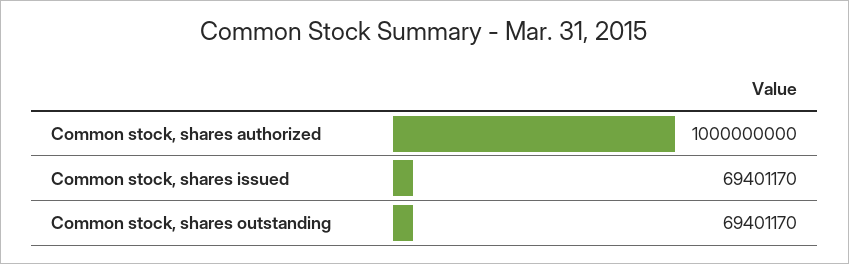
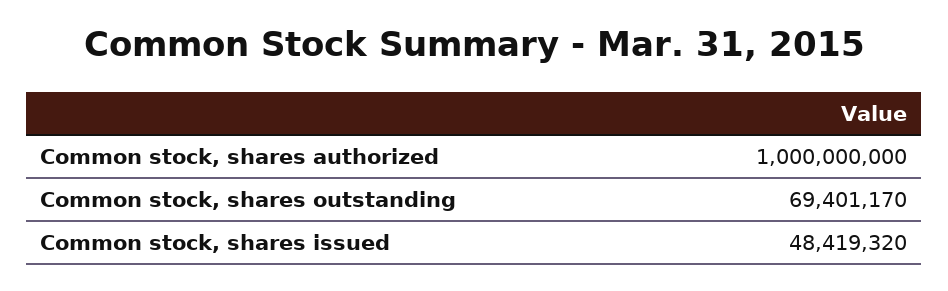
  {
    "Common stock, shares authorized": 1000000000,
-   "Common stock, shares issued": 69401170,
+   "Common stock, shares issued": 48419320,
    "Common stock, shares outstanding": 69401170
  }

